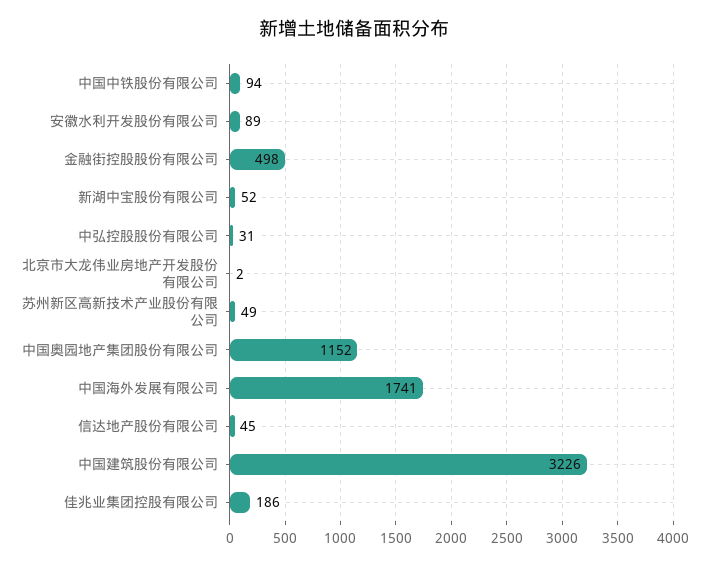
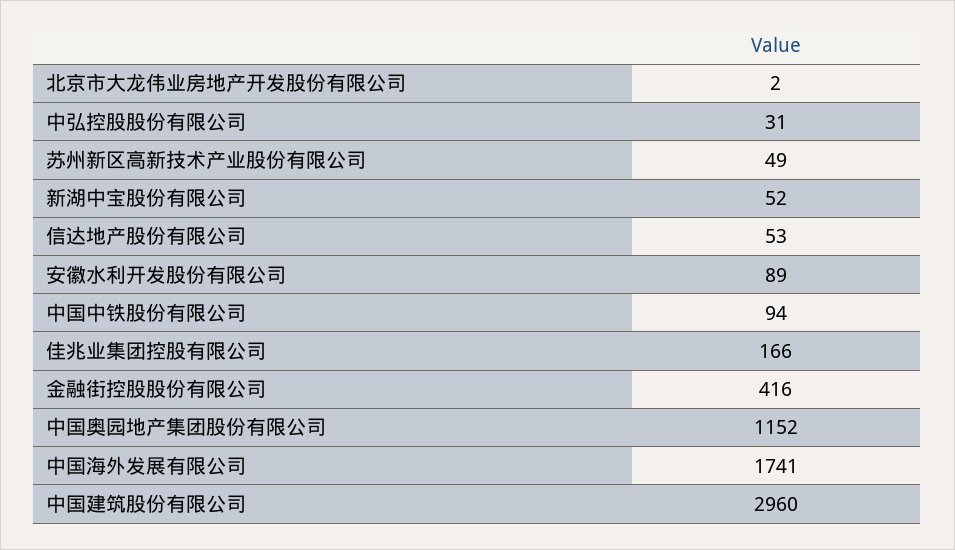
  {
    "中国中铁股份有限公司": 94,
    "安徽水利开发股份有限公司": 89,
-   "金融街控股股份有限公司": 498,
+   "金融街控股股份有限公司": 416,
    "新湖中宝股份有限公司": 52,
    "中弘控股股份有限公司": 31,
    "北京市大龙伟业房地产开发股份有限公司": 2,
    "苏州新区高新技术产业股份有限公司": 49,
    "中国奥园地产集团股份有限公司": 1152,
    "中国海外发展有限公司": 1741,
-   "信达地产股份有限公司": 45,
+   "信达地产股份有限公司": 53,
-   "中国建筑股份有限公司": 3226,
+   "中国建筑股份有限公司": 2960,
-   "佳兆业集团控股有限公司": 186
+   "佳兆业集团控股有限公司": 166
  }

